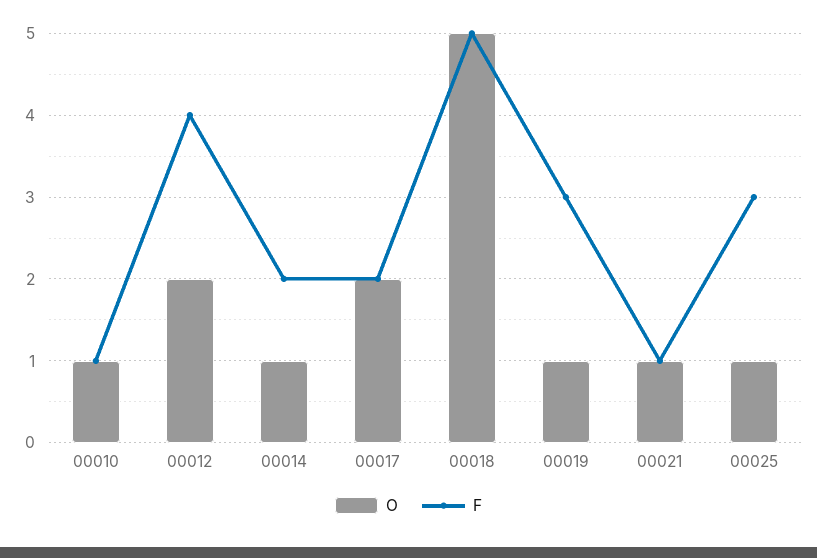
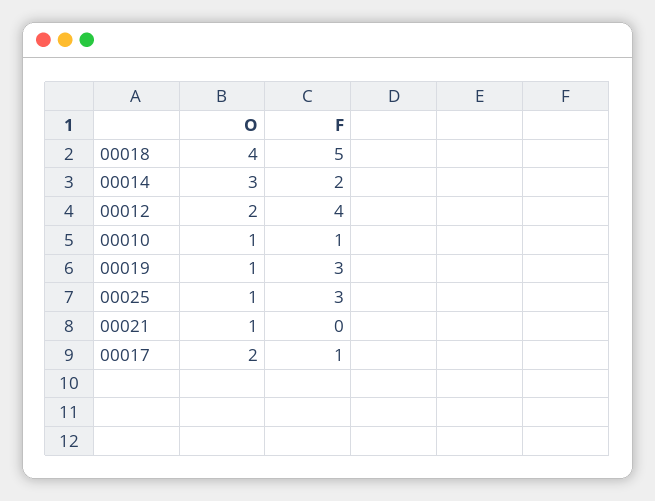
  {
    "O": {
      "00010": 1,
      "00012": 2,
-     "00014": 1,
+     "00014": 3,
      "00017": 2,
-     "00018": 5,
+     "00018": 4,
      "00019": 1,
      "00021": 1,
      "00025": 1
    },
    "F": {
      "00010": 1,
      "00012": 4,
      "00014": 2,
-     "00017": 2,
+     "00017": 1,
      "00018": 5,
      "00019": 3,
-     "00021": 1,
+     "00021": 0,
      "00025": 3
    }
  }

